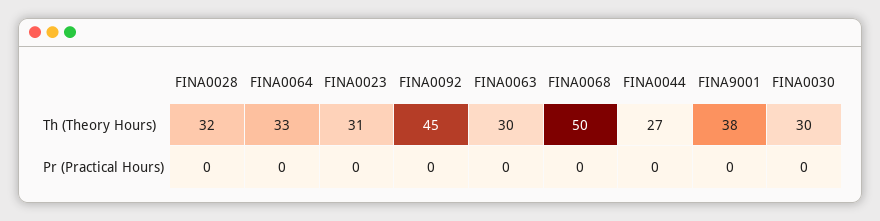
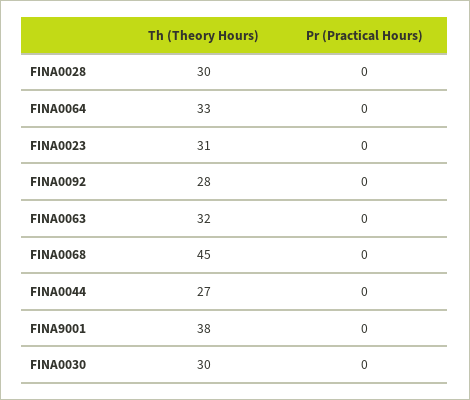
  {
    "FINA0028": {
-     "Th (Theory Hours)": 32,
+     "Th (Theory Hours)": 30,
      "Pr (Practical Hours)": 0
    },
    "FINA0064": {
      "Th (Theory Hours)": 33,
      "Pr (Practical Hours)": 0
    },
    "FINA0023": {
      "Th (Theory Hours)": 31,
      "Pr (Practical Hours)": 0
    },
    "FINA0092": {
-     "Th (Theory Hours)": 45,
+     "Th (Theory Hours)": 28,
      "Pr (Practical Hours)": 0
    },
    "FINA0063": {
-     "Th (Theory Hours)": 30,
+     "Th (Theory Hours)": 32,
      "Pr (Practical Hours)": 0
    },
    "FINA0068": {
-     "Th (Theory Hours)": 50,
+     "Th (Theory Hours)": 45,
      "Pr (Practical Hours)": 0
    },
    "FINA0044": {
      "Th (Theory Hours)": 27,
      "Pr (Practical Hours)": 0
    },
    "FINA9001": {
      "Th (Theory Hours)": 38,
      "Pr (Practical Hours)": 0
    },
    "FINA0030": {
      "Th (Theory Hours)": 30,
      "Pr (Practical Hours)": 0
    }
  }

